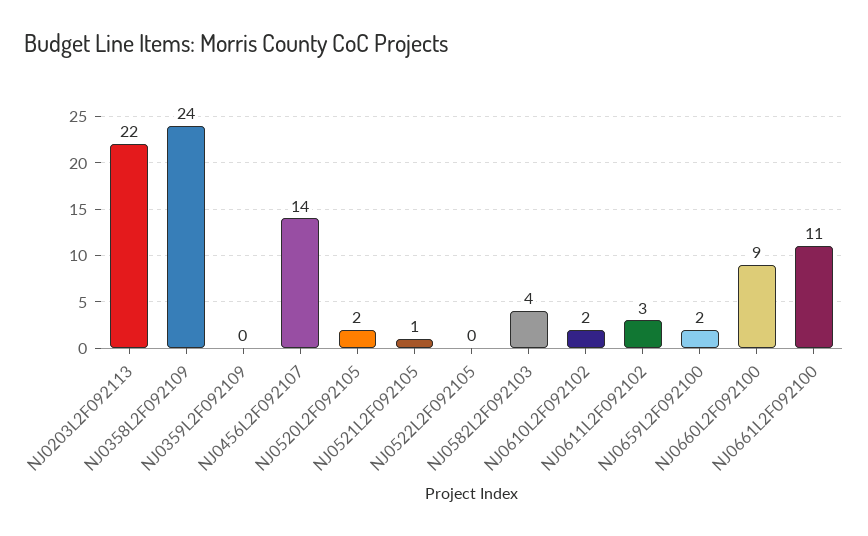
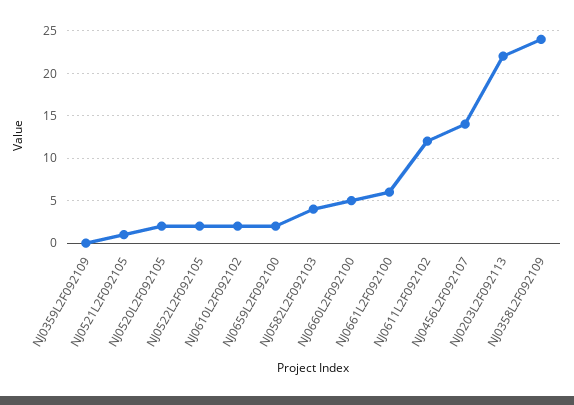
  {
    "NJ0203L2F092113": 22,
    "NJ0358L2F092109": 24,
    "NJ0359L2F092109": 0,
    "NJ0456L2F092107": 14,
    "NJ0520L2F092105": 2,
    "NJ0521L2F092105": 1,
-   "NJ0522L2F092105": 0,
+   "NJ0522L2F092105": 2,
    "NJ0582L2F092103": 4,
    "NJ0610L2F092102": 2,
-   "NJ0611L2F092102": 3,
+   "NJ0611L2F092102": 12,
    "NJ0659L2F092100": 2,
-   "NJ0660L2F092100": 9,
+   "NJ0660L2F092100": 5,
-   "NJ0661L2F092100": 11
+   "NJ0661L2F092100": 6
  }

